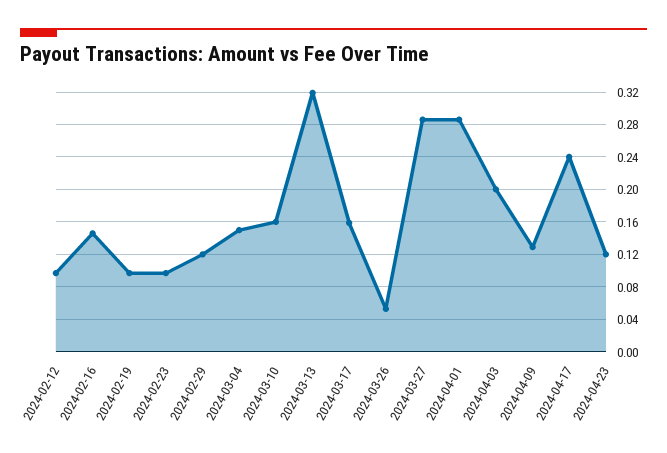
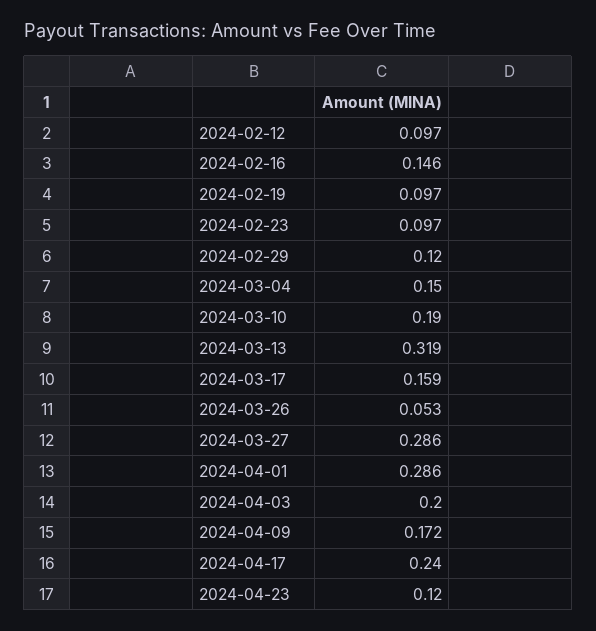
  {
    "2024-02-12": 0.097,
    "2024-02-16": 0.146,
    "2024-02-19": 0.097,
    "2024-02-23": 0.097,
    "2024-02-29": 0.12,
    "2024-03-04": 0.15,
-   "2024-03-10": 0.16,
+   "2024-03-10": 0.19,
    "2024-03-13": 0.319,
    "2024-03-17": 0.159,
    "2024-03-26": 0.053,
    "2024-03-27": 0.286,
    "2024-04-01": 0.286,
    "2024-04-03": 0.2,
-   "2024-04-09": 0.13,
+   "2024-04-09": 0.172,
    "2024-04-17": 0.24,
    "2024-04-23": 0.12
  }

